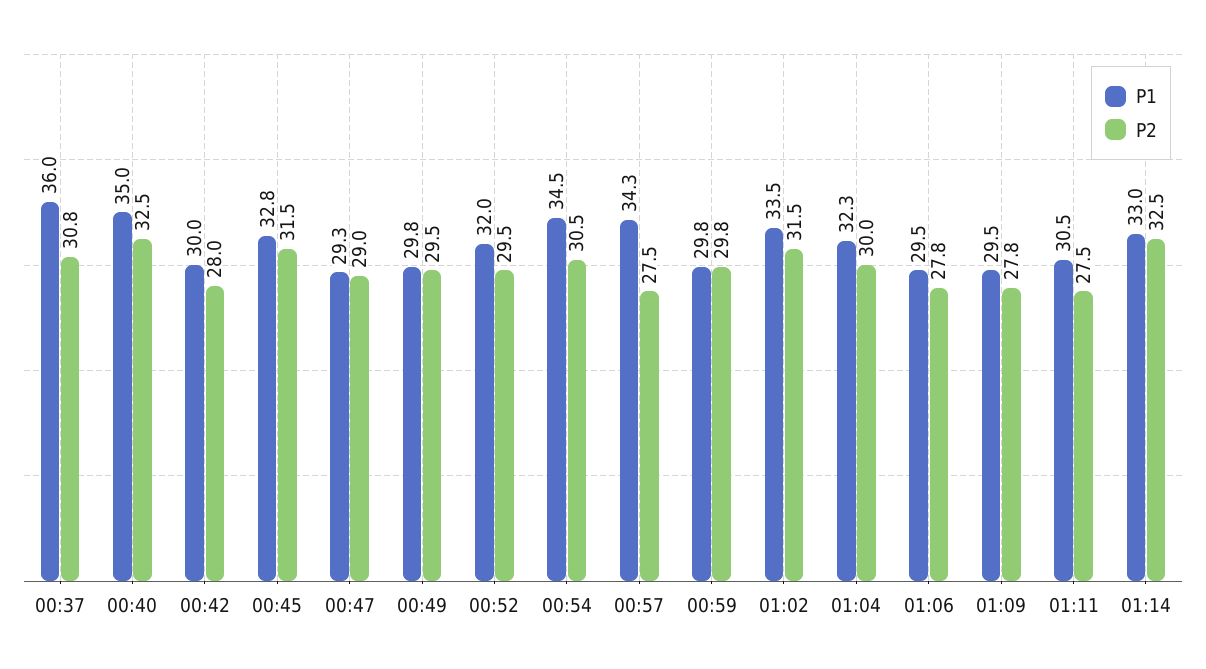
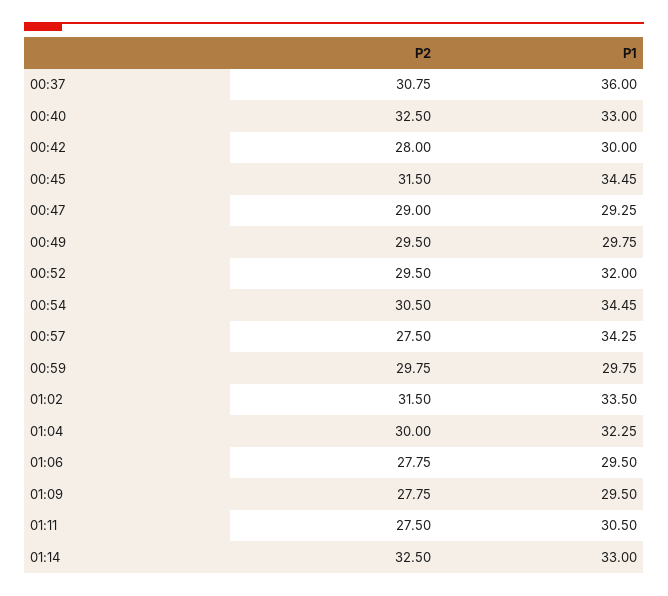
  {
    "P1": {
      "00:37": 36,
-     "00:40": 35,
+     "00:40": 33,
      "00:42": 30,
-     "00:45": 32.8,
+     "00:45": 34.45,
      "00:47": 29.25,
      "00:49": 29.75,
      "00:52": 32,
      "00:54": 34.45,
      "00:57": 34.25,
      "00:59": 29.75,
      "01:02": 33.5,
      "01:04": 32.25,
      "01:06": 29.5,
      "01:09": 29.5,
      "01:11": 30.5,
      "01:14": 33
    },
    "P2": {
      "00:37": 30.75,
      "00:40": 32.5,
      "00:42": 28,
      "00:45": 31.5,
      "00:47": 29,
      "00:49": 29.5,
      "00:52": 29.5,
      "00:54": 30.5,
      "00:57": 27.5,
      "00:59": 29.75,
      "01:02": 31.5,
      "01:04": 30,
      "01:06": 27.75,
      "01:09": 27.75,
      "01:11": 27.5,
      "01:14": 32.5
    }
  }

